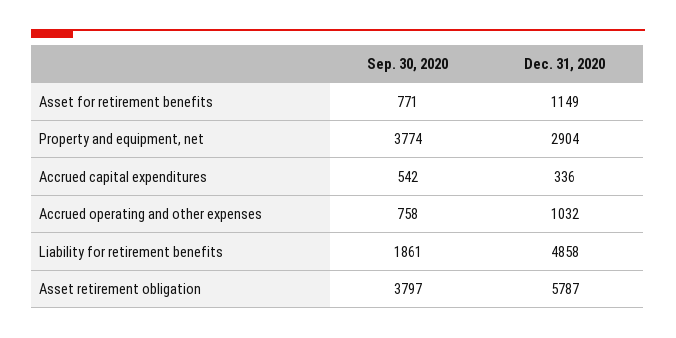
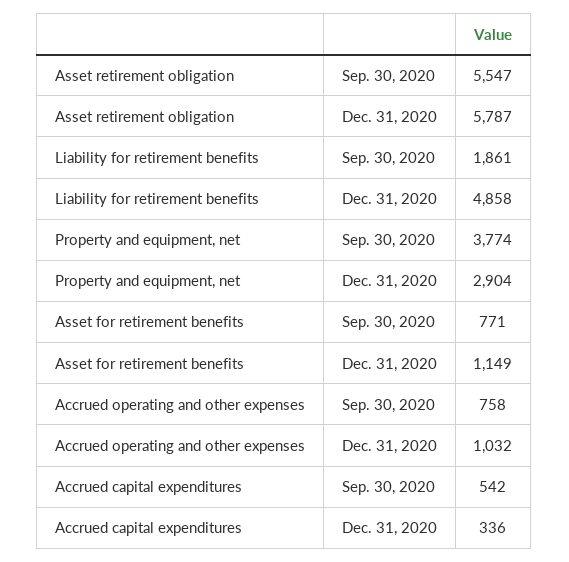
  {
    "Sep. 30, 2020": {
      "Asset for retirement benefits": 771,
      "Property and equipment, net": 3774,
      "Accrued capital expenditures": 542,
      "Accrued operating and other expenses": 758,
      "Liability for retirement benefits": 1861,
-     "Asset retirement obligation": 3797
+     "Asset retirement obligation": 5547
    },
    "Dec. 31, 2020": {
      "Asset for retirement benefits": 1149,
      "Property and equipment, net": 2904,
      "Accrued capital expenditures": 336,
      "Accrued operating and other expenses": 1032,
      "Liability for retirement benefits": 4858,
      "Asset retirement obligation": 5787
    }
  }

